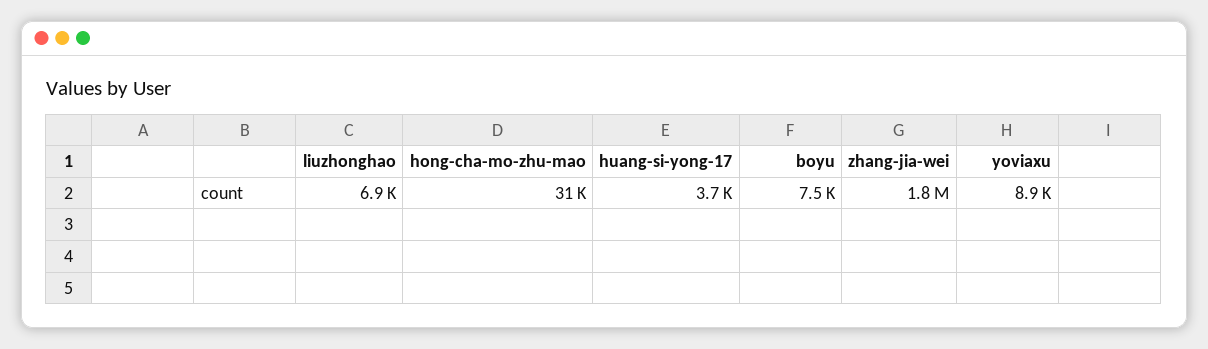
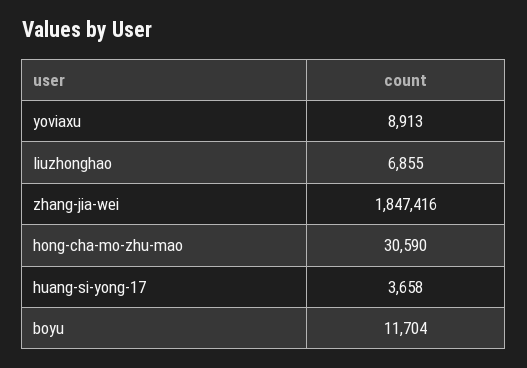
  {
    "liuzhonghao": 6855,
    "hong-cha-mo-zhu-mao": 30590,
    "huang-si-yong-17": 3658,
-   "boyu": 7500,
+   "boyu": 11704,
    "zhang-jia-wei": 1847416,
    "yoviaxu": 8913
  }

